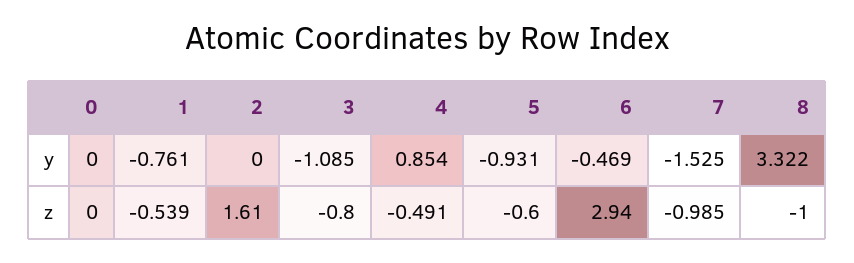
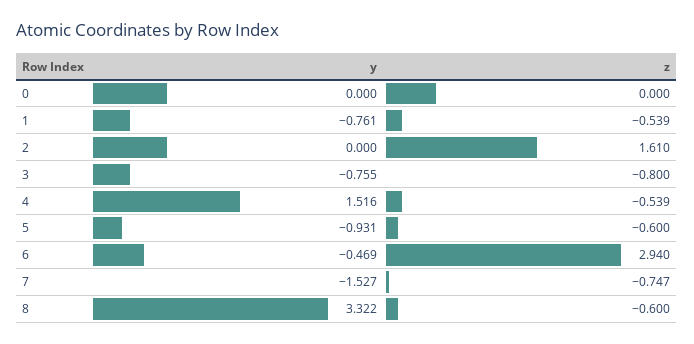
  {
    "0": {
      "y": 0,
      "z": 0
    },
    "1": {
      "y": -0.761,
      "z": -0.539
    },
    "2": {
      "y": 0,
      "z": 1.61
    },
    "3": {
-     "y": -1.085,
+     "y": -0.755,
      "z": -0.8
    },
    "4": {
-     "y": 0.854,
+     "y": 1.516,
-     "z": -0.491
+     "z": -0.539
    },
    "5": {
      "y": -0.931,
      "z": -0.6
    },
    "6": {
      "y": -0.469,
      "z": 2.94
    },
    "7": {
-     "y": -1.525,
+     "y": -1.527,
-     "z": -0.985
+     "z": -0.747
    },
    "8": {
      "y": 3.322,
-     "z": -1
+     "z": -0.6
    }
  }

